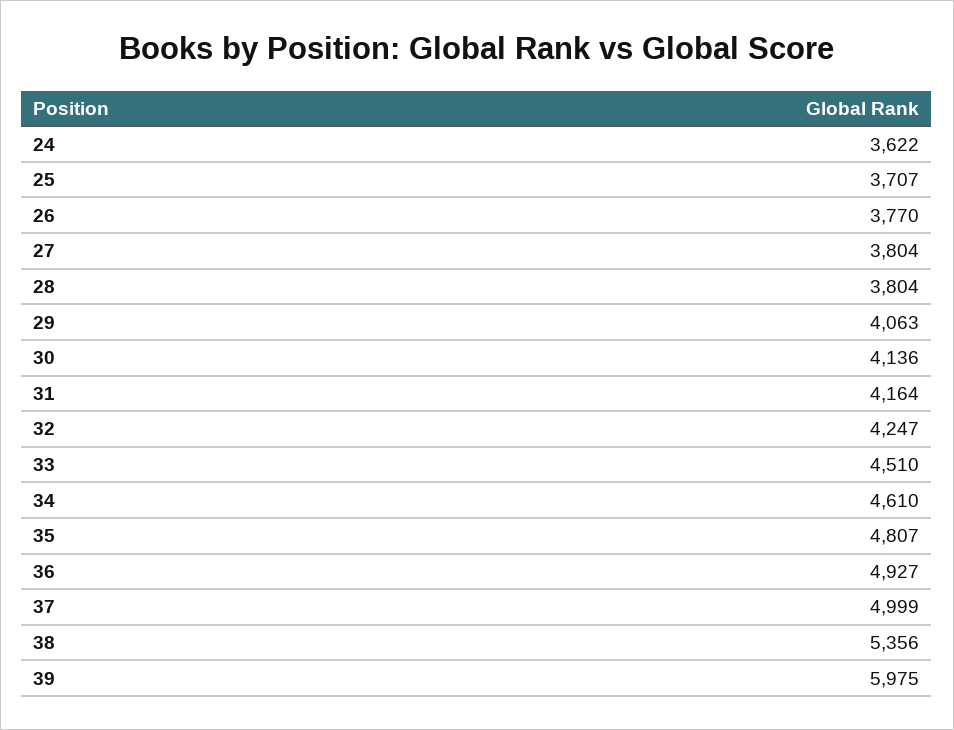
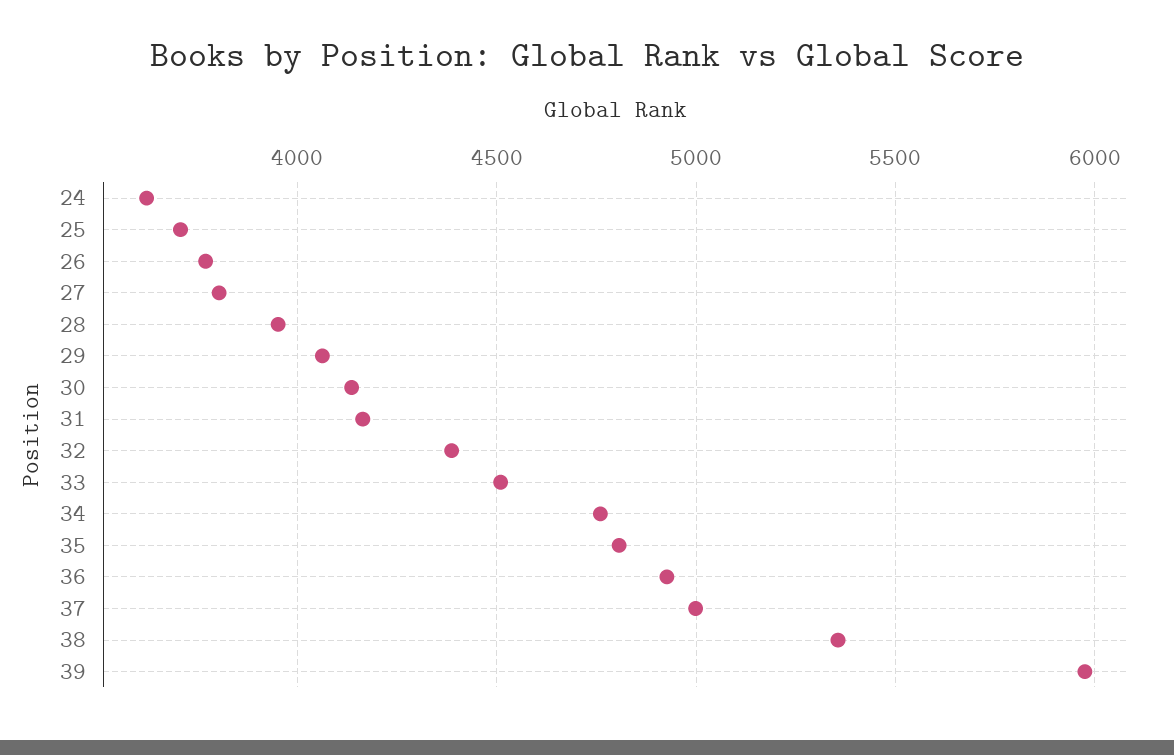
  {
    "24": 3622,
    "25": 3707,
    "26": 3770,
    "27": 3804,
-   "28": 3804,
+   "28": 3950,
    "29": 4063,
    "30": 4136,
    "31": 4164,
-   "32": 4247,
+   "32": 4400,
    "33": 4510,
-   "34": 4610,
+   "34": 4750,
    "35": 4807,
    "36": 4927,
    "37": 4999,
    "38": 5356,
    "39": 5975
  }

